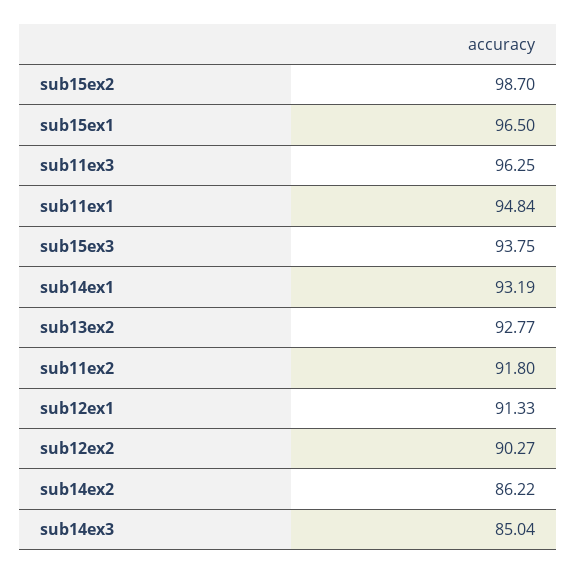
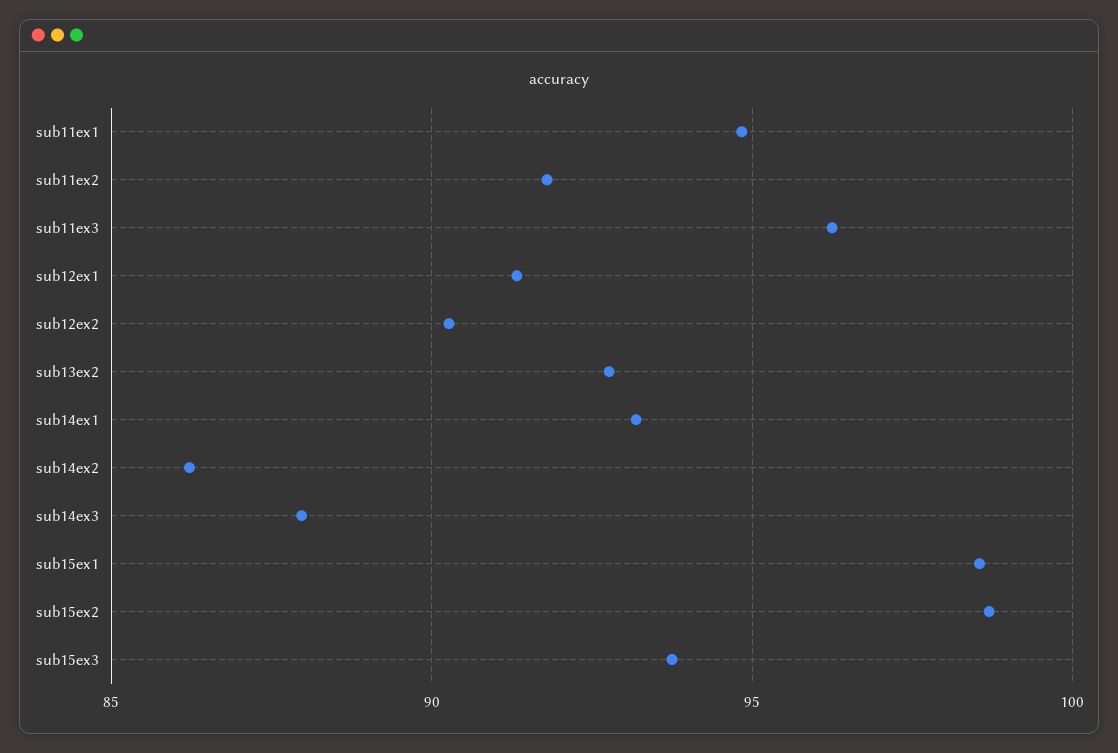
  {
    "sub15ex2": 98.7,
-   "sub15ex1": 96.5,
+   "sub15ex1": 98.5,
    "sub11ex3": 96.25,
    "sub11ex1": 94.84,
    "sub15ex3": 93.75,
    "sub14ex1": 93.19,
    "sub13ex2": 92.77,
    "sub11ex2": 91.8,
    "sub12ex1": 91.33,
    "sub12ex2": 90.27,
    "sub14ex2": 86.22,
-   "sub14ex3": 85.04
+   "sub14ex3": 88
  }

